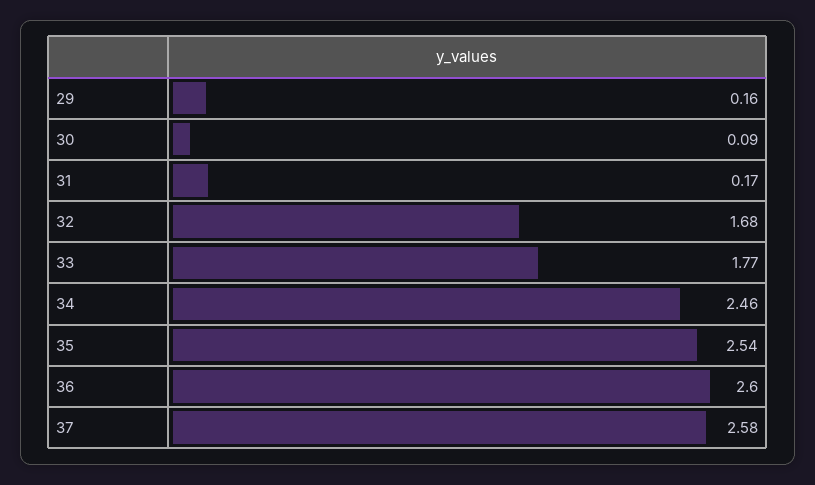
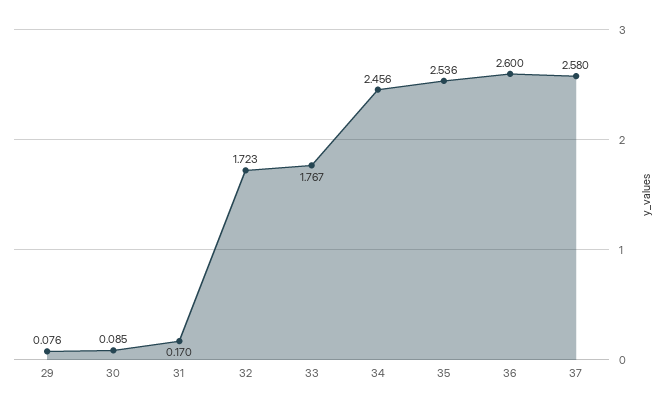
  {
-   "29": 0.16,
+   "29": 0.076,
    "30": 0.085,
    "31": 0.17,
-   "32": 1.68,
+   "32": 1.723,
    "33": 1.767,
    "34": 2.456,
    "35": 2.536,
    "36": 2.6,
    "37": 2.58
  }

